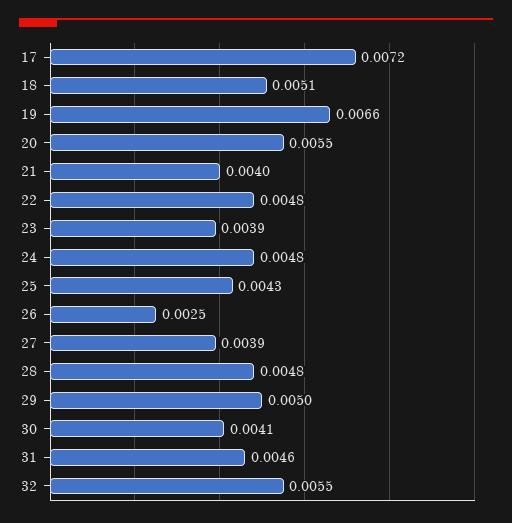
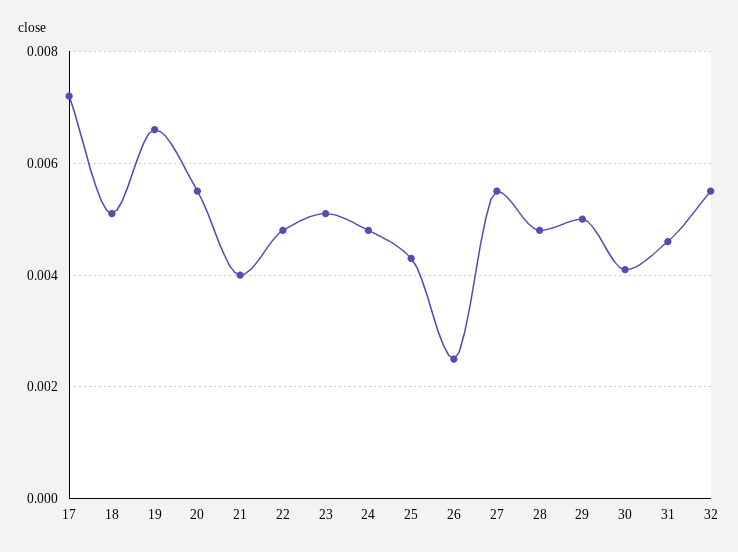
  {
    "17": 0.0072,
    "18": 0.0051,
    "19": 0.0066,
    "20": 0.0055,
    "21": 0.004,
    "22": 0.0048,
-   "23": 0.0039,
+   "23": 0.005,
    "24": 0.0048,
    "25": 0.0043,
    "26": 0.0025,
-   "27": 0.0039,
+   "27": 0.0055,
    "28": 0.0048,
    "29": 0.005,
    "30": 0.0041,
    "31": 0.0046,
    "32": 0.0055
  }

